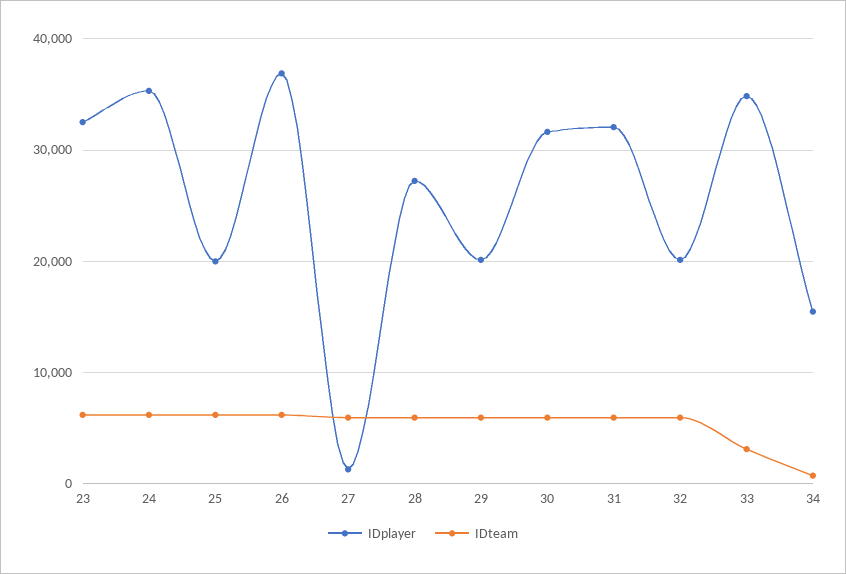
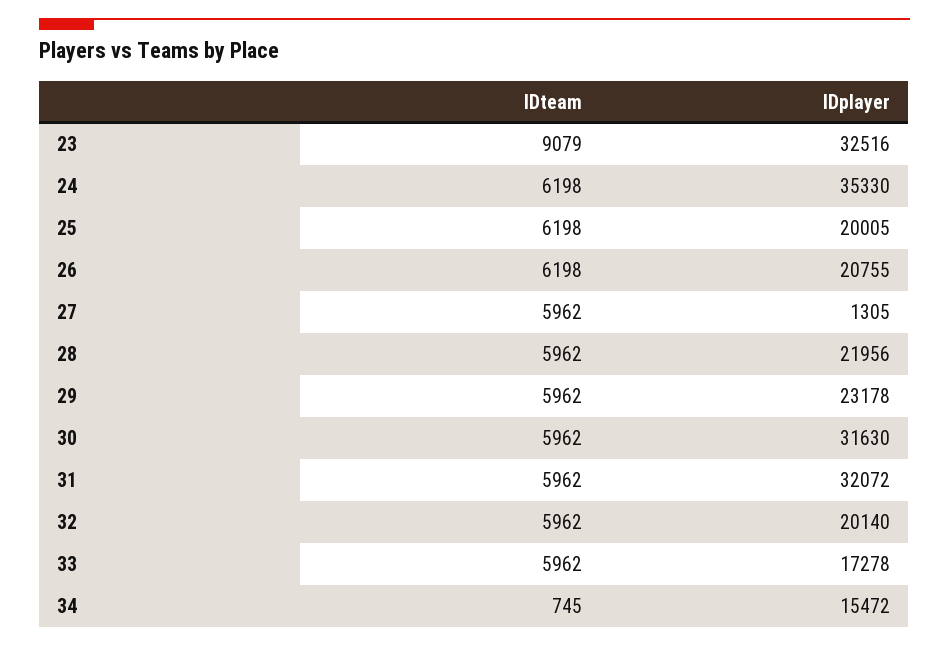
  {
    "IDplayer": {
      "23": 32516,
      "24": 35330,
      "25": 20005,
-     "26": 37000,
+     "26": 20755,
      "27": 1305,
-     "28": 27000,
+     "28": 21956,
-     "29": 20000,
+     "29": 23178,
      "30": 31630,
      "31": 32072,
      "32": 20140,
-     "33": 35000,
+     "33": 17278,
      "34": 15472
    },
    "IDteam": {
-     "23": 6000,
+     "23": 9079,
      "24": 6198,
      "25": 6198,
      "26": 6198,
      "27": 5962,
      "28": 5962,
      "29": 5962,
      "30": 5962,
      "31": 5962,
      "32": 5962,
-     "33": 3000,
+     "33": 5962,
      "34": 745
    }
  }

